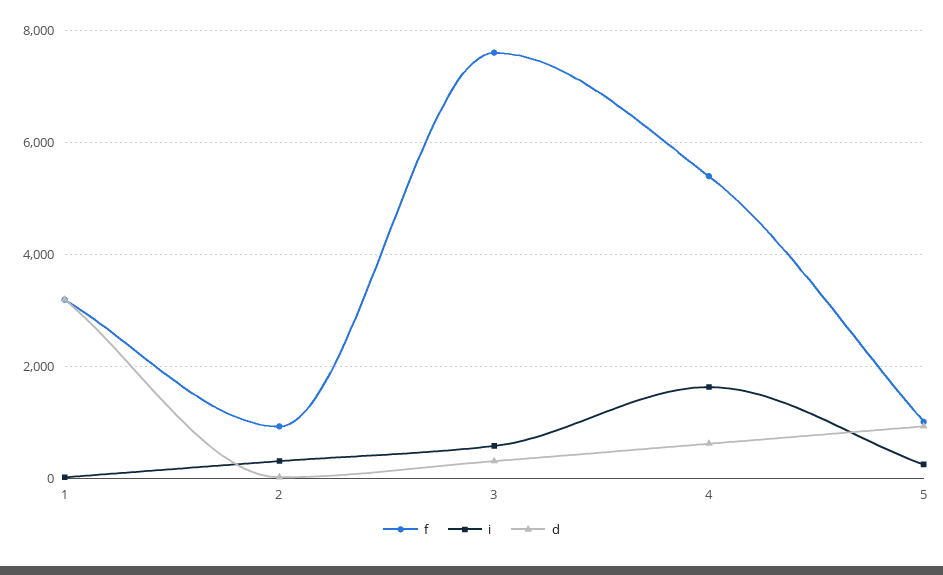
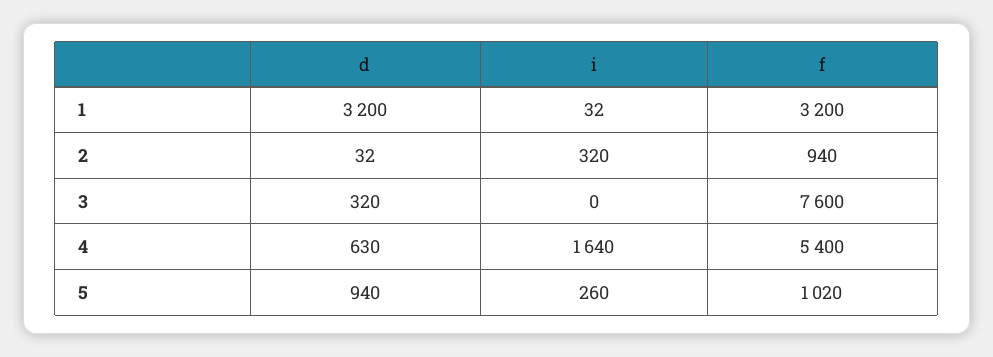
  {
    "f": {
      "1": 3200,
      "2": 940,
      "3": 7600,
      "4": 5400,
      "5": 1020
    },
    "i": {
      "1": 32,
      "2": 320,
-     "3": 600,
+     "3": 0,
      "4": 1640,
      "5": 260
    },
    "d": {
      "1": 3200,
      "2": 32,
      "3": 320,
      "4": 630,
      "5": 940
    }
  }

